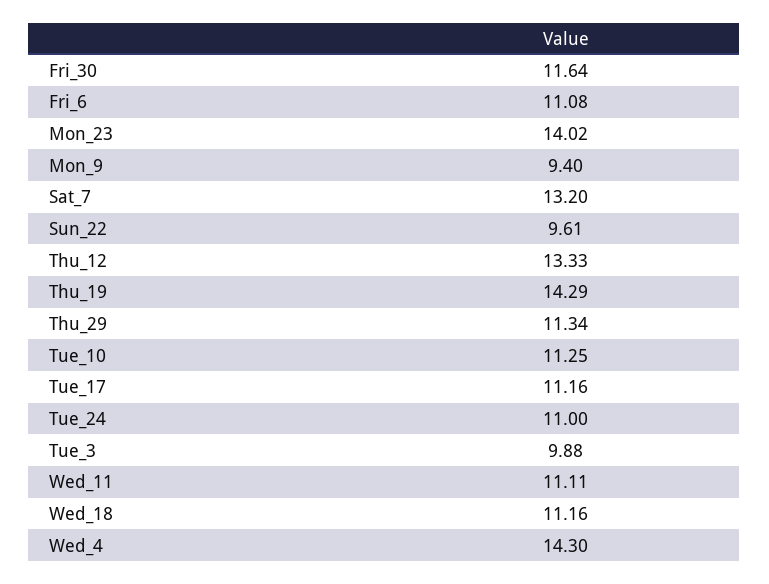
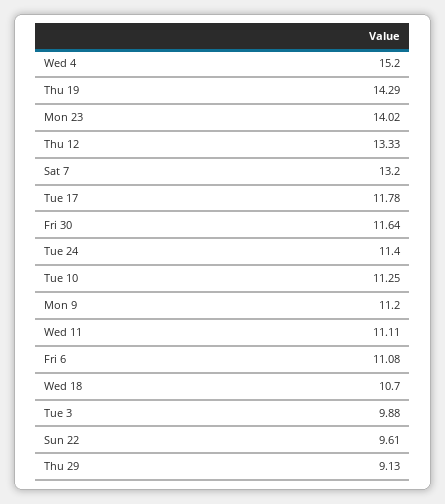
  {
    "Fri_30": 11.64,
    "Fri_6": 11.08,
    "Mon_23": 14.02,
-   "Mon_9": 9.4,
+   "Mon_9": 11.2,
    "Sat_7": 13.2,
    "Sun_22": 9.61,
    "Thu_12": 13.33,
    "Thu_19": 14.29,
-   "Thu_29": 11.34,
+   "Thu_29": 9.13,
    "Tue_10": 11.25,
-   "Tue_17": 11.16,
+   "Tue_17": 11.78,
-   "Tue_24": 11,
+   "Tue_24": 11.4,
    "Tue_3": 9.88,
    "Wed_11": 11.11,
-   "Wed_18": 11.16,
+   "Wed_18": 10.7,
-   "Wed_4": 14.3
+   "Wed_4": 15.2
  }

